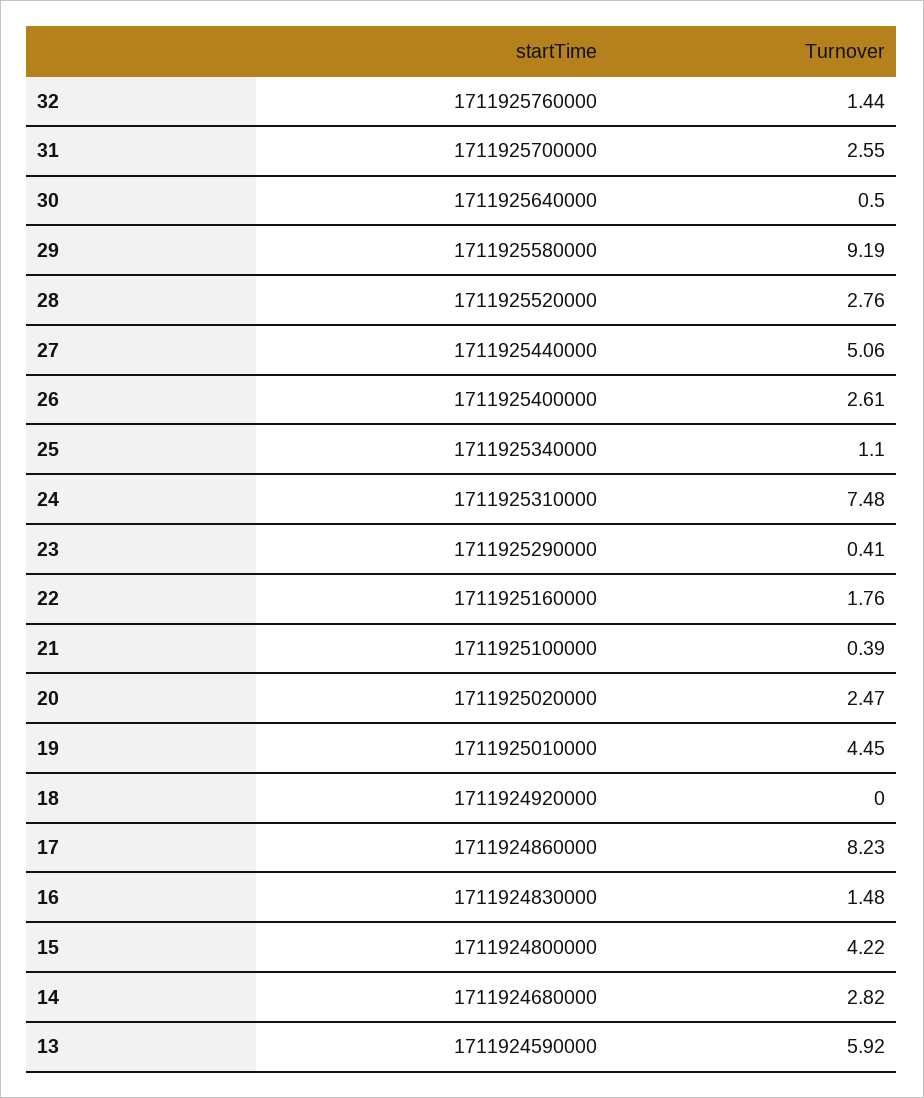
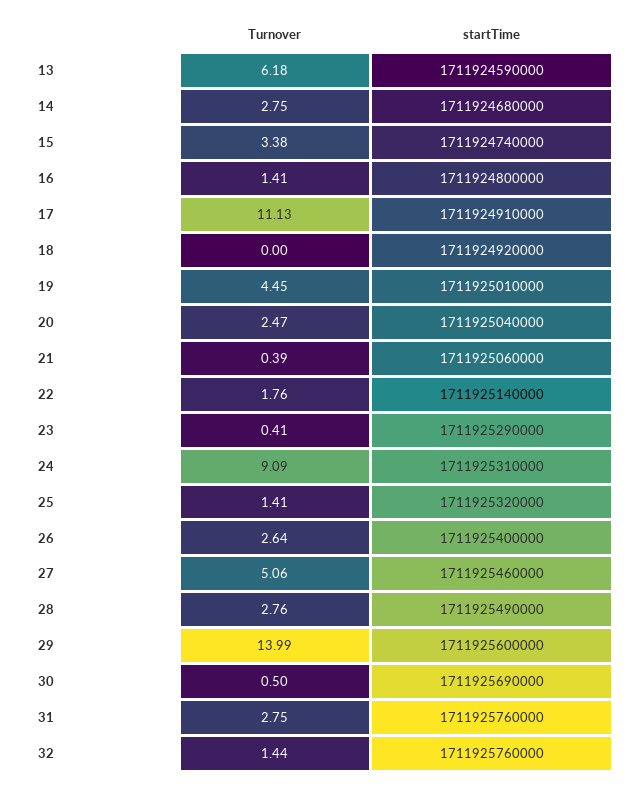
  {
    "startTime": {
      "32": 1711925760000,
-     "31": 1711925700000,
+     "31": 1711925760000,
-     "30": 1711925640000,
+     "30": 1711925690000,
-     "29": 1711925580000,
+     "29": 1711925600000,
-     "28": 1711925520000,
+     "28": 1711925490000,
-     "27": 1711925440000,
+     "27": 1711925460000,
      "26": 1711925400000,
-     "25": 1711925340000,
+     "25": 1711925320000,
      "24": 1711925310000,
      "23": 1711925290000,
-     "22": 1711925160000,
+     "22": 1711925140000,
-     "21": 1711925100000,
+     "21": 1711925060000,
-     "20": 1711925020000,
+     "20": 1711925040000,
      "19": 1711925010000,
      "18": 1711924920000,
-     "17": 1711924860000,
+     "17": 1711924910000,
-     "16": 1711924830000,
+     "16": 1711924800000,
-     "15": 1711924800000,
+     "15": 1711924740000,
      "14": 1711924680000,
      "13": 1711924590000
    },
    "Turnover": {
      "32": 1.44,
-     "31": 2.55,
+     "31": 2.75,
      "30": 0.5,
-     "29": 9.19,
+     "29": 13.99,
      "28": 2.76,
      "27": 5.06,
-     "26": 2.61,
+     "26": 2.64,
-     "25": 1.1,
+     "25": 1.41,
-     "24": 7.48,
+     "24": 9.09,
      "23": 0.41,
      "22": 1.76,
      "21": 0.39,
      "20": 2.47,
      "19": 4.45,
      "18": 0,
-     "17": 8.23,
+     "17": 11.13,
-     "16": 1.48,
+     "16": 1.41,
-     "15": 4.22,
+     "15": 3.38,
-     "14": 2.82,
+     "14": 2.75,
-     "13": 5.92
+     "13": 6.18
    }
  }

